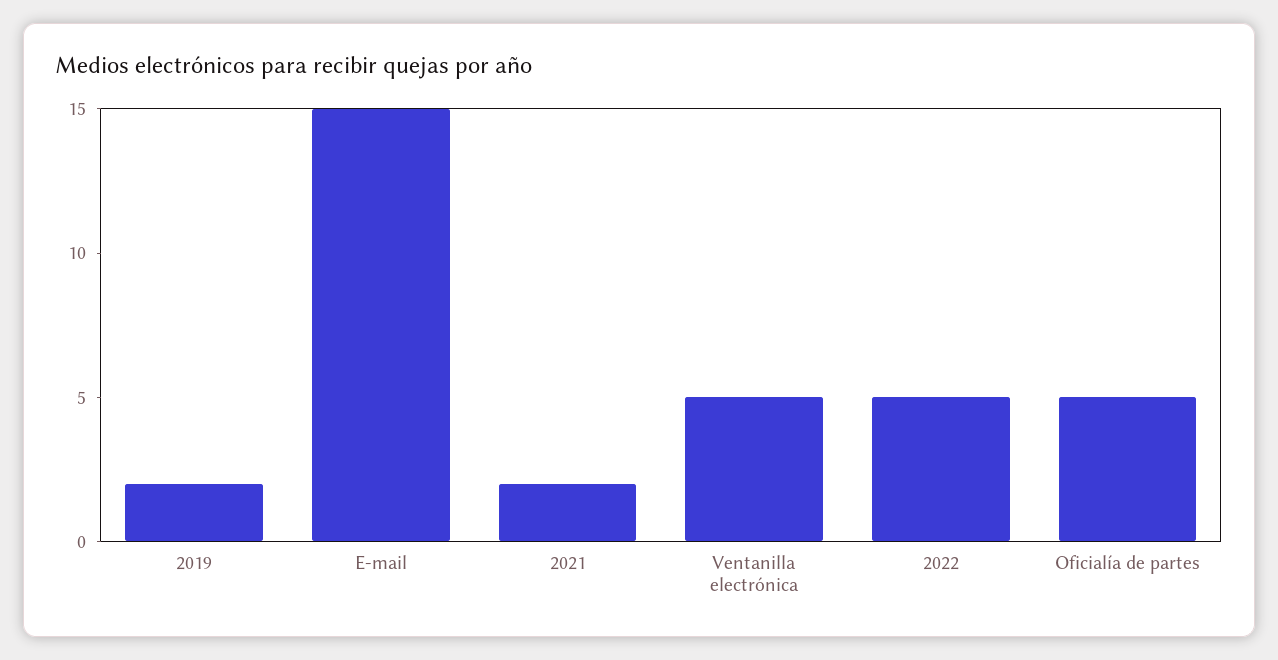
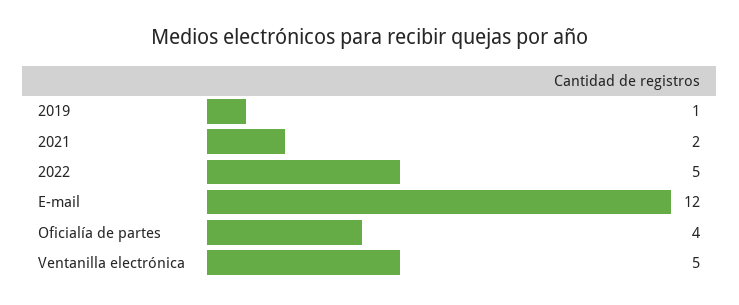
  {
-   "2019": 2,
+   "2019": 1,
-   "E-mail": 15,
+   "E-mail": 12,
    "2021": 2,
    "Ventanilla electrónica": 5,
    "2022": 5,
-   "Oficialía de partes": 5
+   "Oficialía de partes": 4
  }

